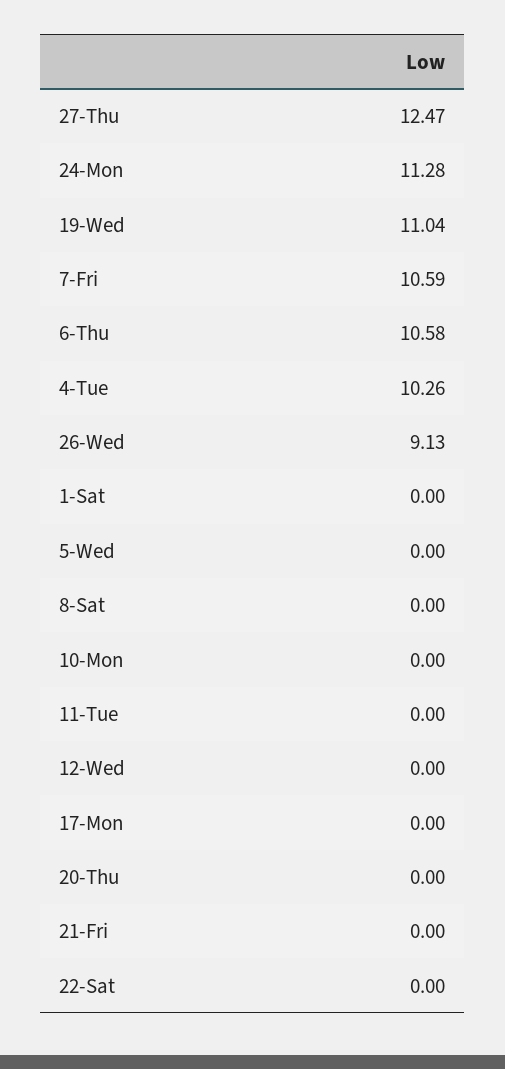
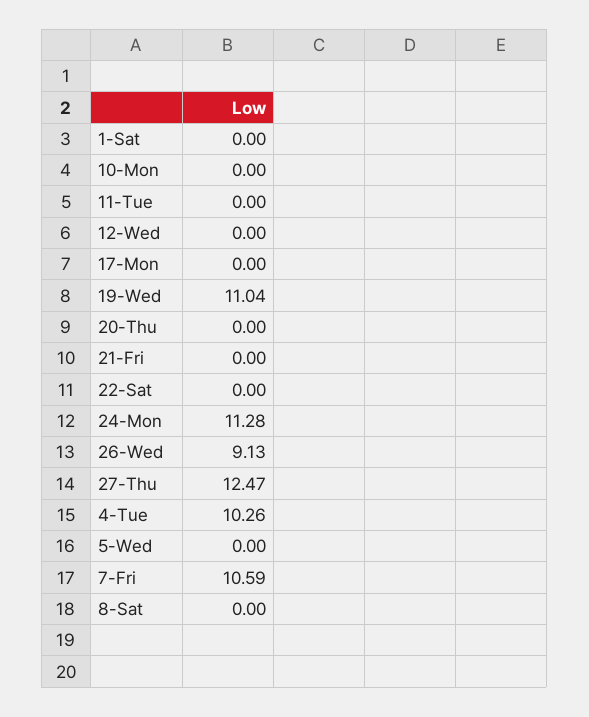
  {
    "27-Thu": 12.47,
    "24-Mon": 11.28,
    "19-Wed": 11.04,
    "7-Fri": 10.59,
-   "6-Thu": 10.58,
    "4-Tue": 10.26,
    "26-Wed": 9.13,
    "1-Sat": 0,
    "5-Wed": 0,
    "8-Sat": 0,
    "10-Mon": 0,
    "11-Tue": 0,
    "12-Wed": 0,
    "17-Mon": 0,
    "20-Thu": 0,
    "21-Fri": 0,
    "22-Sat": 0
  }

